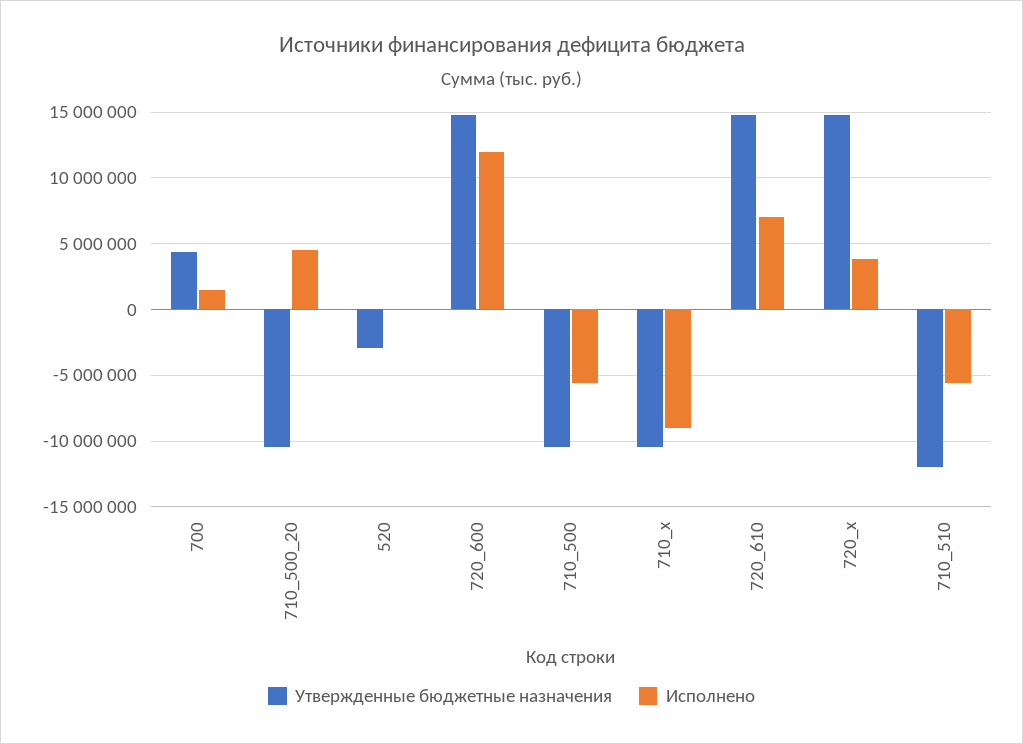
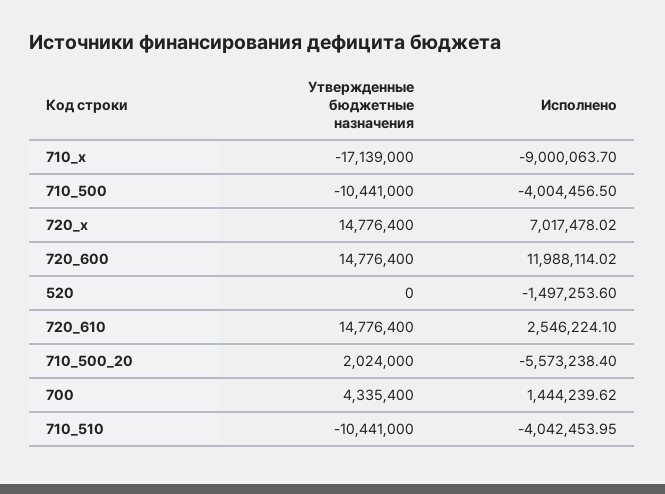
  {
    "Утвержденные бюджетные назначения": {
      "700": 4335400,
-     "710_500_20": -10500000,
+     "710_500_20": 2024000,
-     "520": -3000000,
+     "520": 0,
      "720_600": 14776400,
      "710_500": -10441000,
-     "710_x": -10500000,
+     "710_x": -17139000,
      "720_610": 14776400,
      "720_x": 14776400,
-     "710_510": -12000000
+     "710_510": -10441000
    },
    "Исполнено": {
      "700": 1444239.62,
-     "710_500_20": 4500000,
+     "710_500_20": -5573238.4,
-     "520": 0,
+     "520": -1497253.6,
      "720_600": 11988114.02,
-     "710_500": -5500000,
+     "710_500": -4004456.5,
      "710_x": -9000063.7,
-     "720_610": 7000000,
+     "720_610": 2546224.1,
-     "720_x": 4000000,
+     "720_x": 7017478.02,
-     "710_510": -5500000
+     "710_510": -4042453.95
    }
  }

